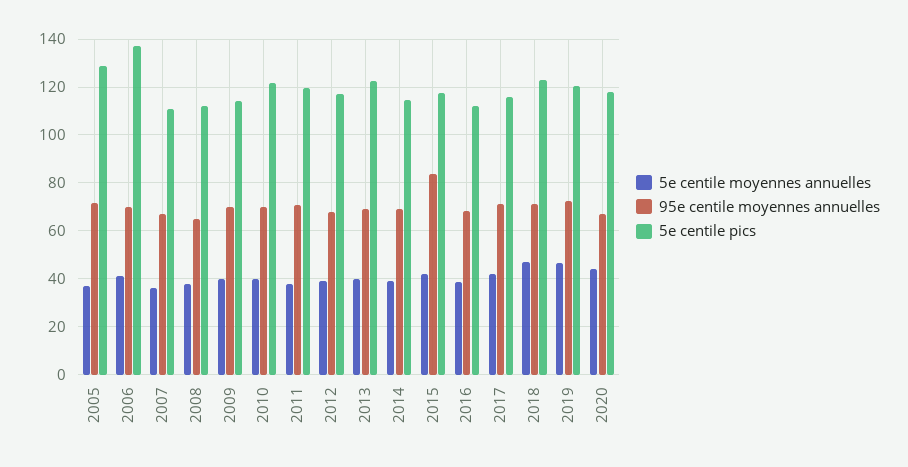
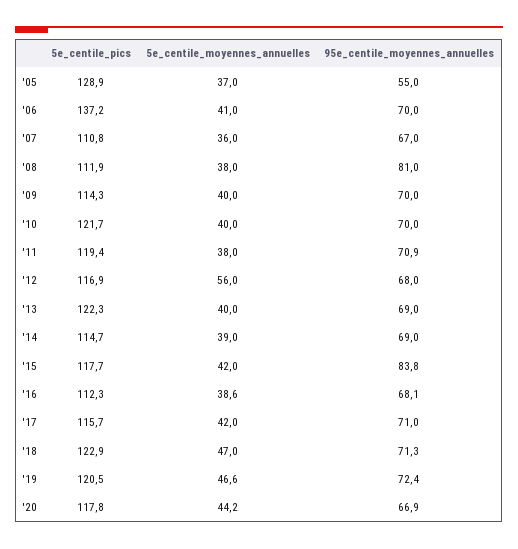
  {
    "5e centile moyennes annuelles": {
      "2005": 37,
      "2006": 41,
      "2007": 36,
      "2008": 38,
      "2009": 40,
      "2010": 40,
      "2011": 38,
-     "2012": 40,
+     "2012": 56,
      "2013": 40,
      "2014": 39,
      "2015": 42,
      "2016": 38.6,
      "2017": 42,
      "2018": 47,
      "2019": 46.6,
      "2020": 44.2
    },
    "95e centile moyennes annuelles": {
-     "2005": 70,
+     "2005": 55,
      "2006": 70,
      "2007": 67,
-     "2008": 65,
+     "2008": 81,
      "2009": 70,
      "2010": 70,
      "2011": 70.9,
      "2012": 68,
      "2013": 69,
      "2014": 69,
      "2015": 83.8,
      "2016": 68.1,
      "2017": 71,
      "2018": 71.3,
      "2019": 72.4,
      "2020": 66.9
    },
    "5e centile pics": {
      "2005": 128.9,
      "2006": 137.2,
      "2007": 110.8,
      "2008": 111.9,
      "2009": 114.3,
      "2010": 121.7,
      "2011": 119.4,
      "2012": 116.9,
      "2013": 122.3,
      "2014": 114.7,
      "2015": 117.7,
      "2016": 112.3,
      "2017": 115.7,
      "2018": 122.9,
      "2019": 120.5,
      "2020": 117.8
    }
  }

